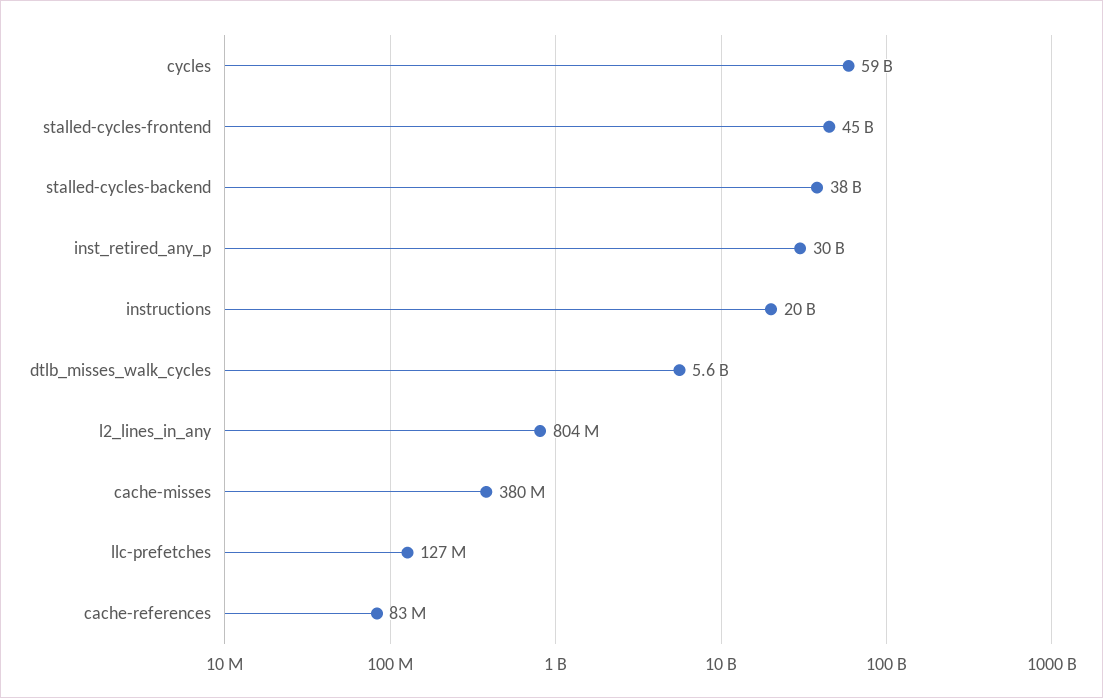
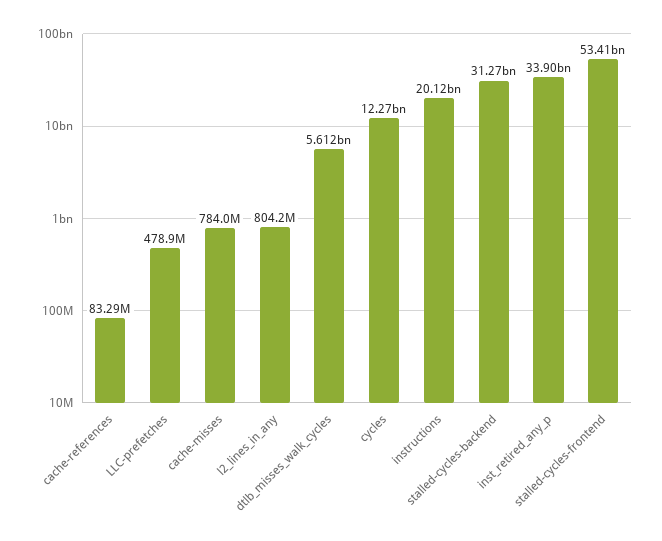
  {
-   "cycles": 59000000000,
+   "cycles": 12270000000,
-   "stalled-cycles-frontend": 45000000000,
+   "stalled-cycles-frontend": 53410000000,
-   "stalled-cycles-backend": 38000000000,
+   "stalled-cycles-backend": 31270000000,
-   "inst_retired_any_p": 30000000000,
+   "inst_retired_any_p": 33900000000,
    "instructions": 20120000000,
    "dtlb_misses_walk_cycles": 5612000000,
    "l2_lines_in_any": 804200000,
-   "cache-misses": 380000000,
+   "cache-misses": 784000000,
-   "llc-prefetches": 127000000,
+   "llc-prefetches": 478900000,
    "cache-references": 83290000
  }

